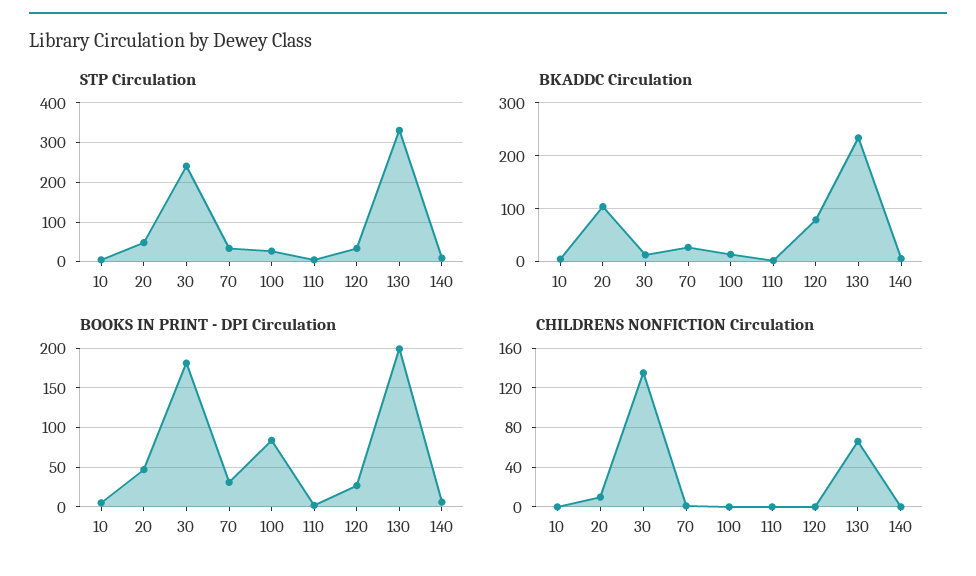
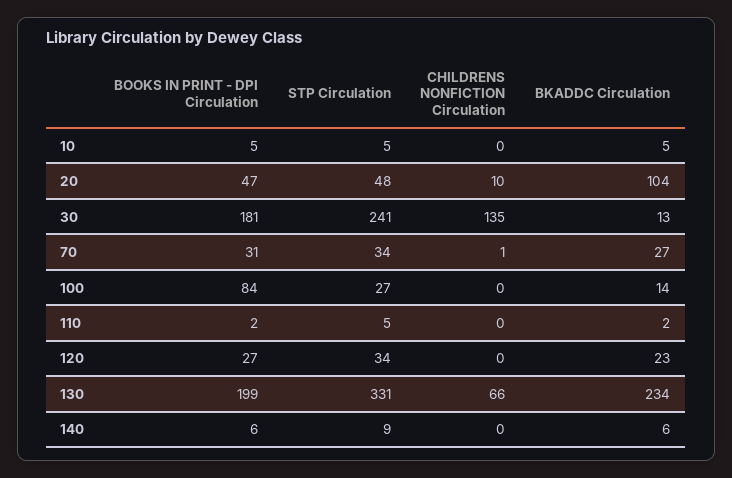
  {
    "STP Circulation": {
      "10": 5,
      "20": 48,
      "30": 241,
      "70": 34,
      "100": 27,
      "110": 5,
      "120": 34,
      "130": 331,
      "140": 9
    },
    "BKADDC Circulation": {
      "10": 5,
      "20": 104,
      "30": 13,
      "70": 27,
      "100": 14,
      "110": 2,
-     "120": 80,
+     "120": 23,
      "130": 234,
      "140": 6
    },
    "BOOKS IN PRINT - DPI Circulation": {
      "10": 5,
      "20": 47,
      "30": 181,
      "70": 31,
      "100": 84,
      "110": 2,
      "120": 27,
      "130": 199,
      "140": 6
    },
    "CHILDRENS NONFICTION Circulation": {
      "10": 0,
      "20": 10,
      "30": 135,
      "70": 1,
      "100": 0,
      "110": 0,
      "120": 0,
      "130": 66,
      "140": 0
    }
  }

